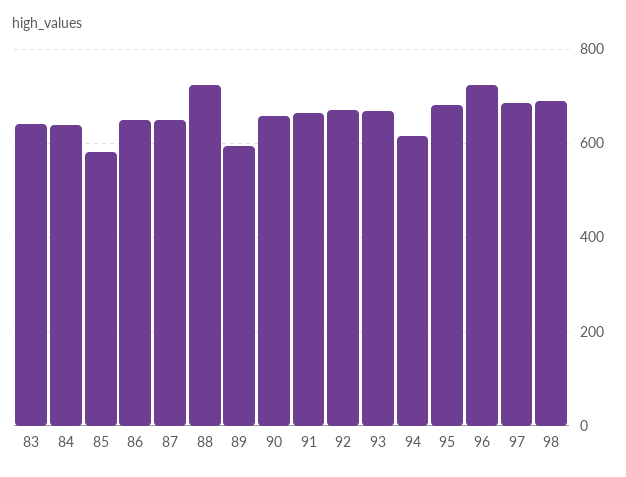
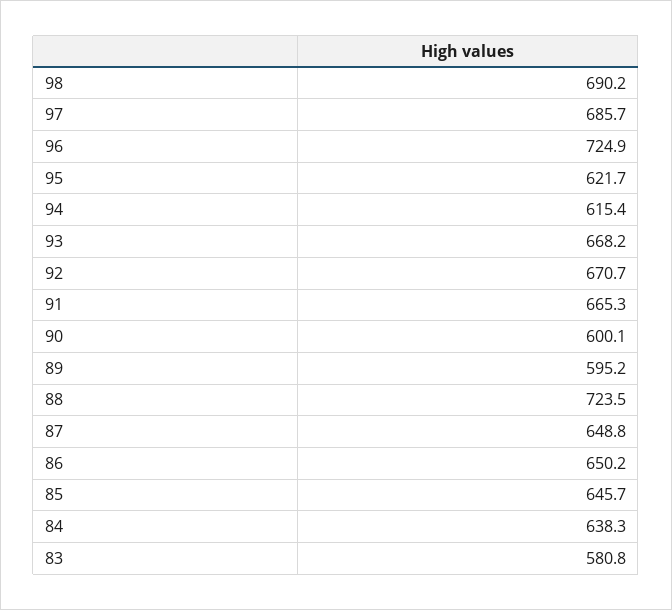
  {
-   "83": 640,
+   "83": 580.8,
    "84": 638.3,
-   "85": 580,
+   "85": 645.7,
    "86": 650.2,
    "87": 648.8,
    "88": 723.5,
    "89": 595.2,
-   "90": 660,
+   "90": 600.1,
    "91": 665.3,
    "92": 670.7,
    "93": 668.2,
    "94": 615.4,
-   "95": 680,
+   "95": 621.7,
    "96": 724.9,
    "97": 685.7,
    "98": 690.2
  }

